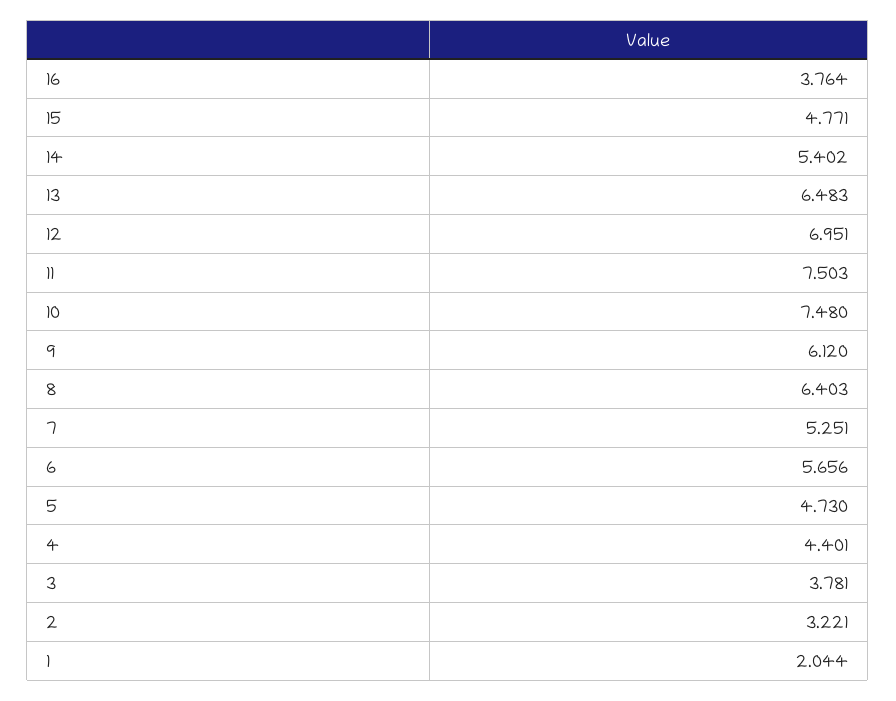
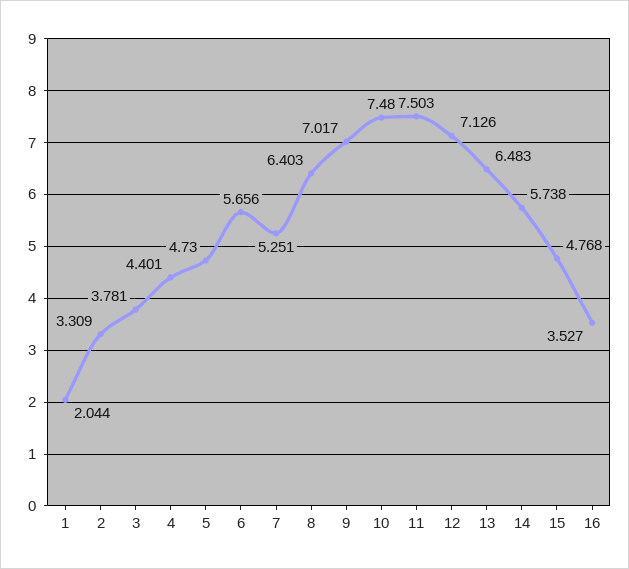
  {
-   "16": 3.764,
+   "16": 3.527,
-   "15": 4.771,
+   "15": 4.768,
-   "14": 5.402,
+   "14": 5.738,
    "13": 6.483,
-   "12": 6.951,
+   "12": 7.126,
    "11": 7.503,
    "10": 7.48,
-   "9": 6.12,
+   "9": 7.017,
    "8": 6.403,
    "7": 5.251,
    "6": 5.656,
    "5": 4.73,
    "4": 4.401,
    "3": 3.781,
-   "2": 3.221,
+   "2": 3.309,
    "1": 2.044
  }

